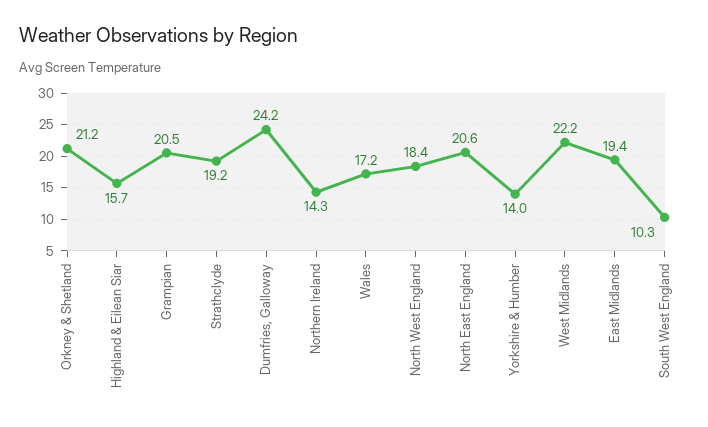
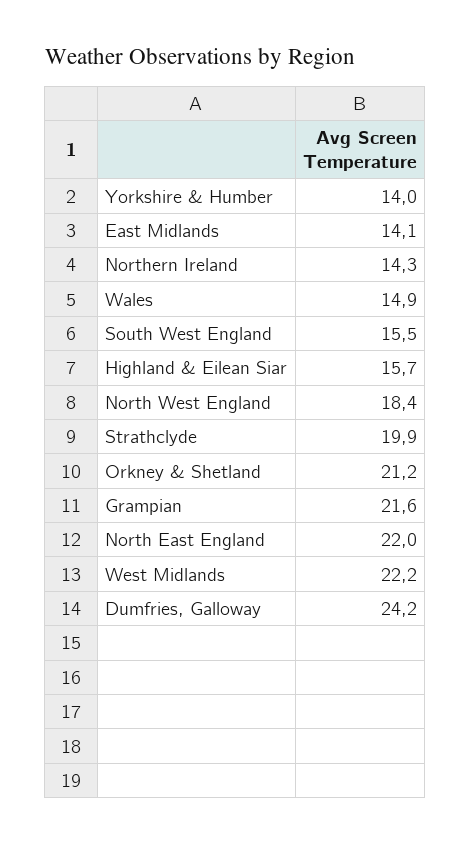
  {
    "Orkney & Shetland": 21.2,
    "Highland & Eilean Siar": 15.7,
-   "Grampian": 20.5,
+   "Grampian": 21.6,
-   "Strathclyde": 19.2,
+   "Strathclyde": 19.9,
    "Dumfries, Galloway": 24.2,
    "Northern Ireland": 14.3,
-   "Wales": 17.2,
+   "Wales": 14.9,
    "North West England": 18.4,
-   "North East England": 20.6,
+   "North East England": 22,
    "Yorkshire & Humber": 14,
    "West Midlands": 22.2,
-   "East Midlands": 19.4,
+   "East Midlands": 14.1,
-   "South West England": 10.3
+   "South West England": 15.5
  }

